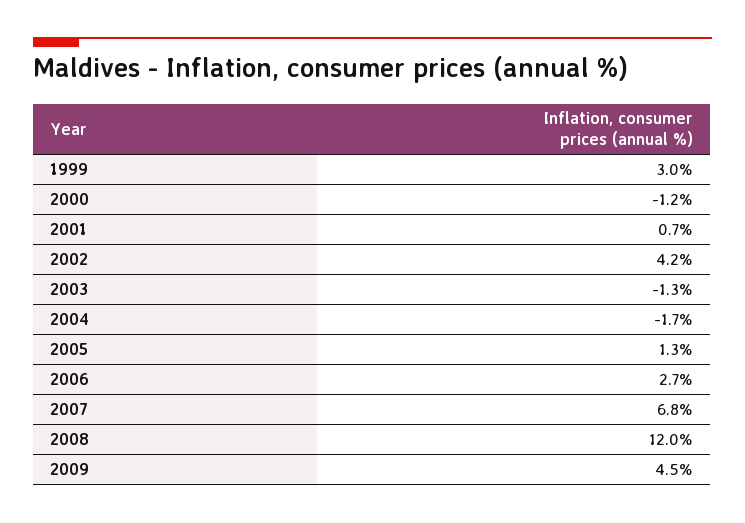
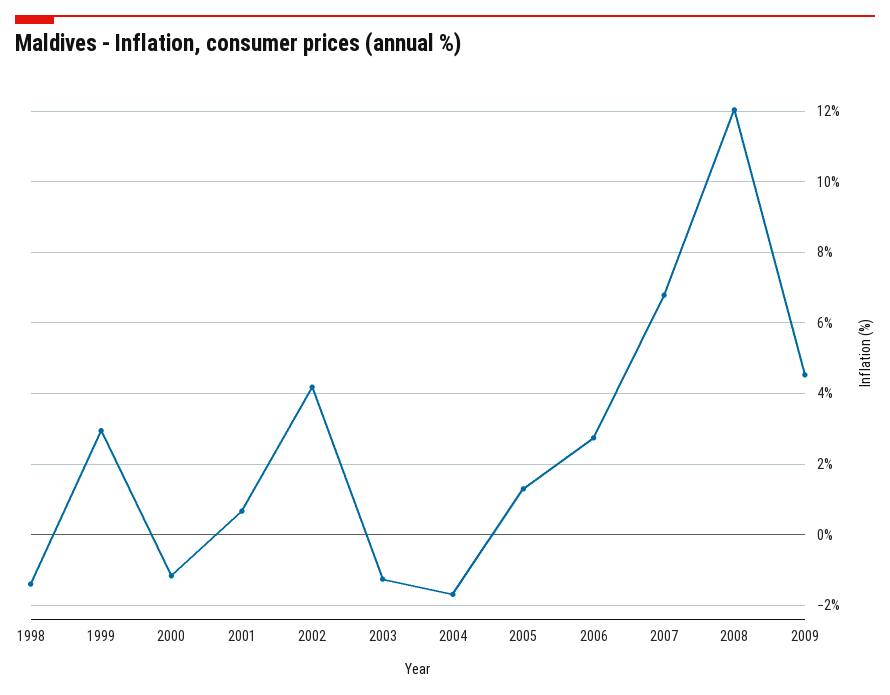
  {
    "1999": 3,
    "2000": -1.2,
    "2001": 0.7,
    "2002": 4.2,
    "2003": -1.3,
    "2004": -1.7,
    "2005": 1.3,
    "2006": 2.7,
    "2007": 6.8,
    "2008": 12,
-   "2009": 4.5
+   "2009": 4.5,
+   "1998": -1.4
  }

